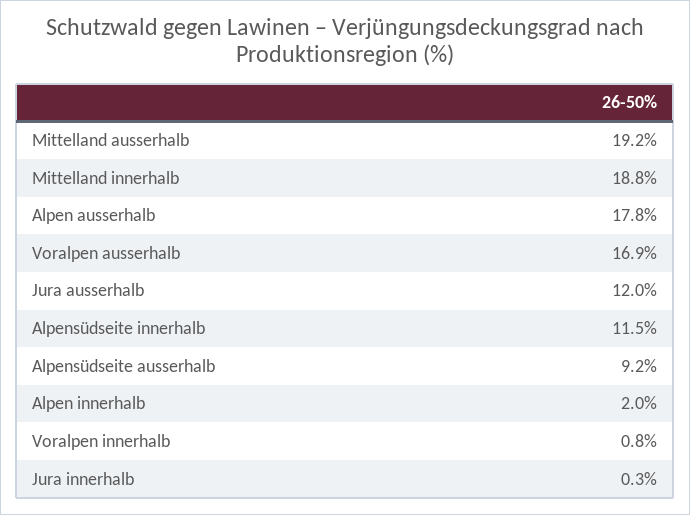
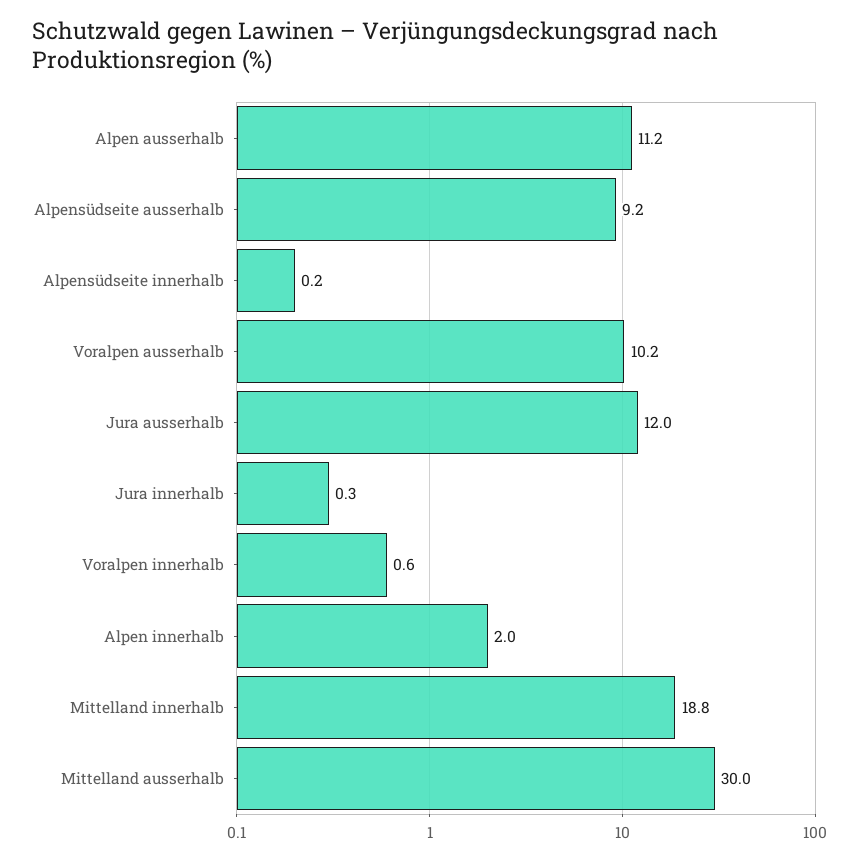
  {
-   "Mittelland ausserhalb": 19.2,
+   "Mittelland ausserhalb": 30,
    "Mittelland innerhalb": 18.8,
-   "Alpen ausserhalb": 17.8,
+   "Alpen ausserhalb": 11.2,
-   "Voralpen ausserhalb": 16.9,
+   "Voralpen ausserhalb": 10.2,
    "Jura ausserhalb": 12,
-   "Alpensüdseite innerhalb": 11.5,
+   "Alpensüdseite innerhalb": 0.2,
    "Alpensüdseite ausserhalb": 9.2,
    "Alpen innerhalb": 2,
-   "Voralpen innerhalb": 0.8,
+   "Voralpen innerhalb": 0.6,
    "Jura innerhalb": 0.3
  }

